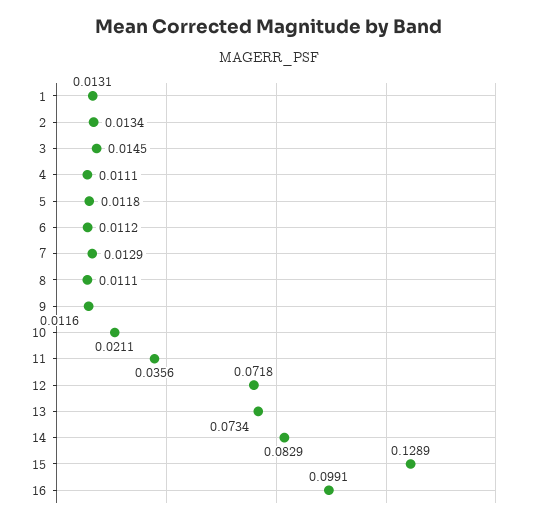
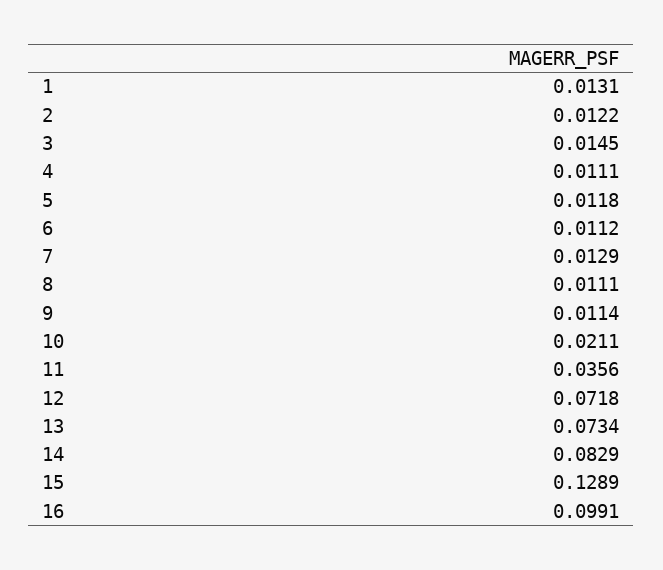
  {
    "1": 0.0131,
-   "2": 0.0134,
+   "2": 0.0122,
    "3": 0.0145,
    "4": 0.0111,
    "5": 0.0118,
    "6": 0.0112,
    "7": 0.0129,
    "8": 0.0111,
-   "9": 0.0116,
+   "9": 0.0114,
    "10": 0.0211,
    "11": 0.0356,
    "12": 0.0718,
    "13": 0.0734,
    "14": 0.0829,
    "15": 0.1289,
    "16": 0.0991
  }

